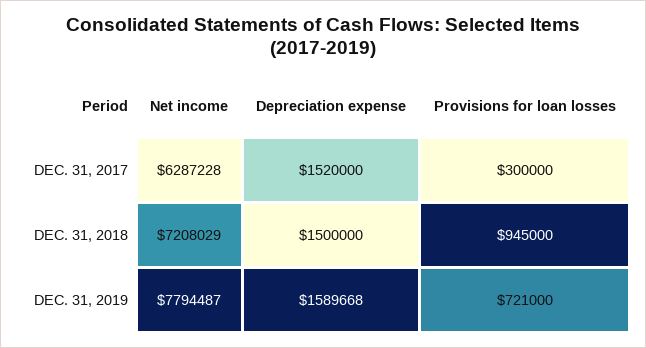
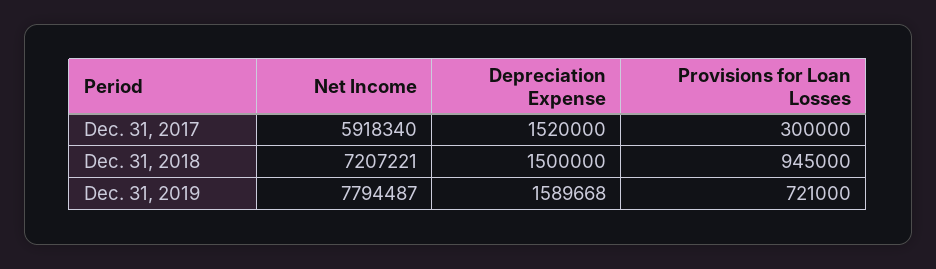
  {
    "Net income": {
-     "DEC. 31, 2017": 6287228,
+     "DEC. 31, 2017": 5918340,
-     "DEC. 31, 2018": 7208029,
+     "DEC. 31, 2018": 7207221,
      "DEC. 31, 2019": 7794487
    },
    "Depreciation expense": {
      "DEC. 31, 2017": 1520000,
      "DEC. 31, 2018": 1500000,
      "DEC. 31, 2019": 1589668
    },
    "Provisions for loan losses": {
      "DEC. 31, 2017": 300000,
      "DEC. 31, 2018": 945000,
      "DEC. 31, 2019": 721000
    }
  }

